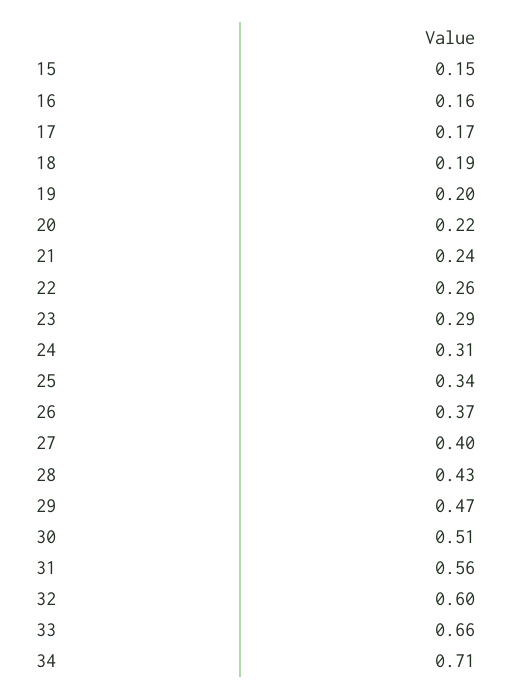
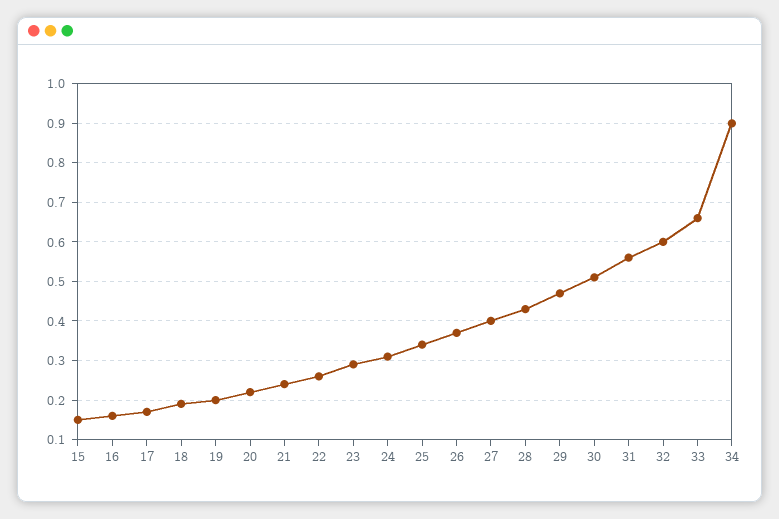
  {
    "15": 0.15,
    "16": 0.16,
    "17": 0.17,
    "18": 0.19,
    "19": 0.2,
    "20": 0.22,
    "21": 0.24,
    "22": 0.26,
    "23": 0.29,
    "24": 0.31,
    "25": 0.34,
    "26": 0.37,
    "27": 0.4,
    "28": 0.43,
    "29": 0.47,
    "30": 0.51,
    "31": 0.56,
    "32": 0.6,
    "33": 0.66,
-   "34": 0.71
+   "34": 0.9
  }

